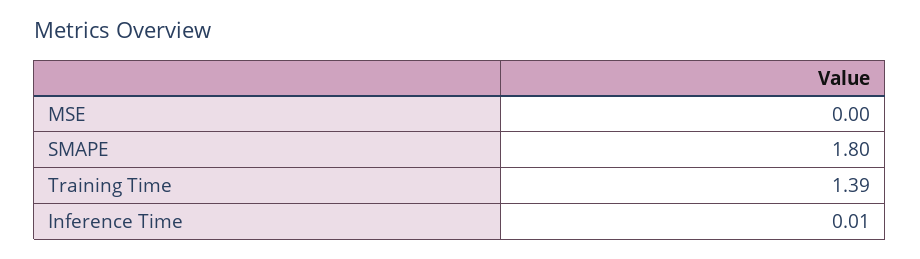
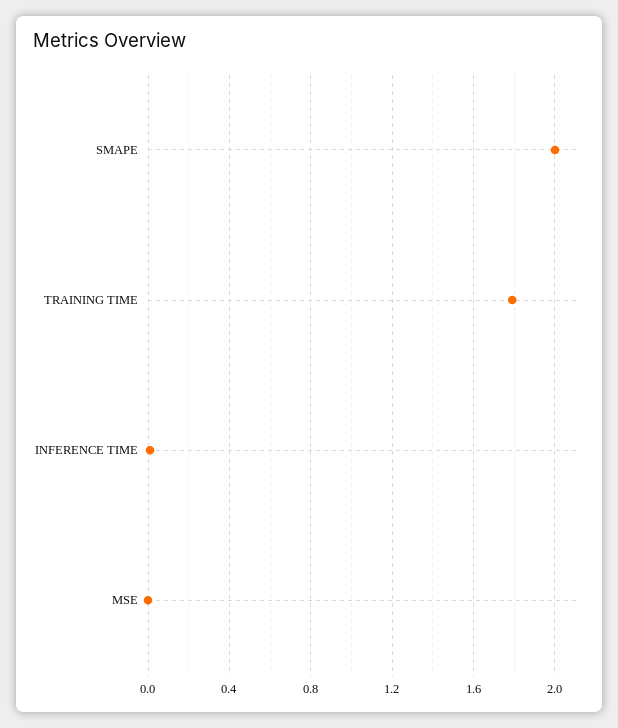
  {
    "MSE": 0,
-   "SMAPE": 1.8,
+   "SMAPE": 2,
-   "Training Time": 1.39,
+   "Training Time": 1.8,
    "Inference Time": 0.01
  }

